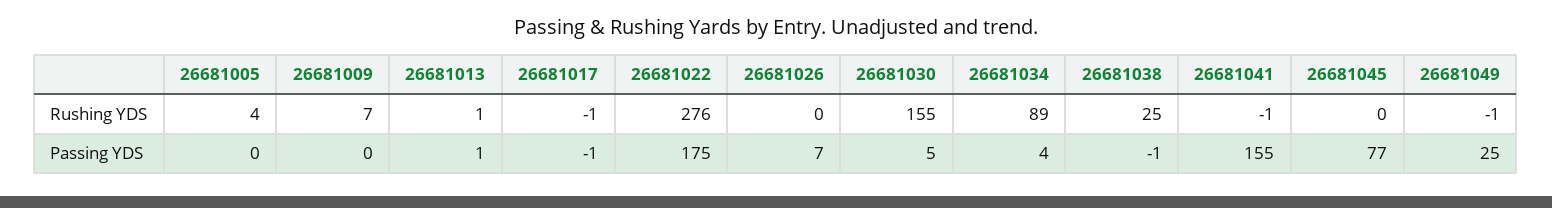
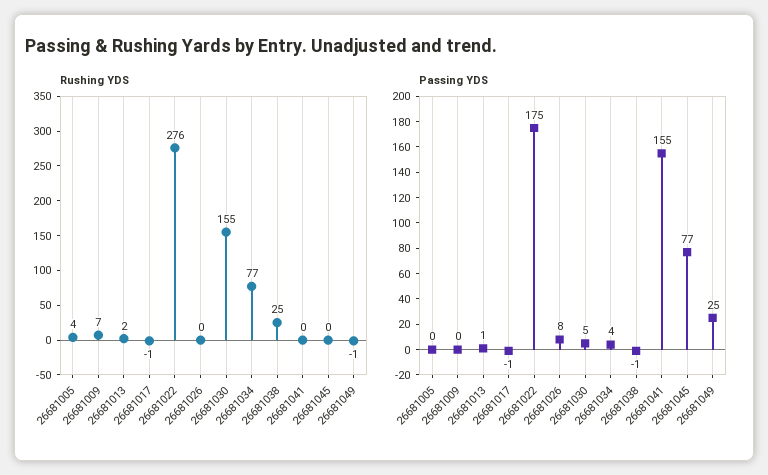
  {
    "Rushing YDS": {
      "26681005": 4,
      "26681009": 7,
-     "26681013": 1,
+     "26681013": 2,
      "26681017": -1,
      "26681022": 276,
      "26681026": 0,
      "26681030": 155,
-     "26681034": 89,
+     "26681034": 77,
      "26681038": 25,
-     "26681041": -1,
+     "26681041": 0,
      "26681045": 0,
      "26681049": -1
    },
    "Passing YDS": {
      "26681005": 0,
      "26681009": 0,
      "26681013": 1,
      "26681017": -1,
      "26681022": 175,
-     "26681026": 7,
+     "26681026": 8,
      "26681030": 5,
      "26681034": 4,
      "26681038": -1,
      "26681041": 155,
      "26681045": 77,
      "26681049": 25
    }
  }

